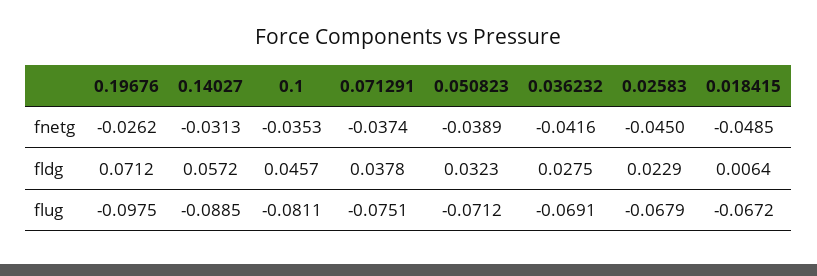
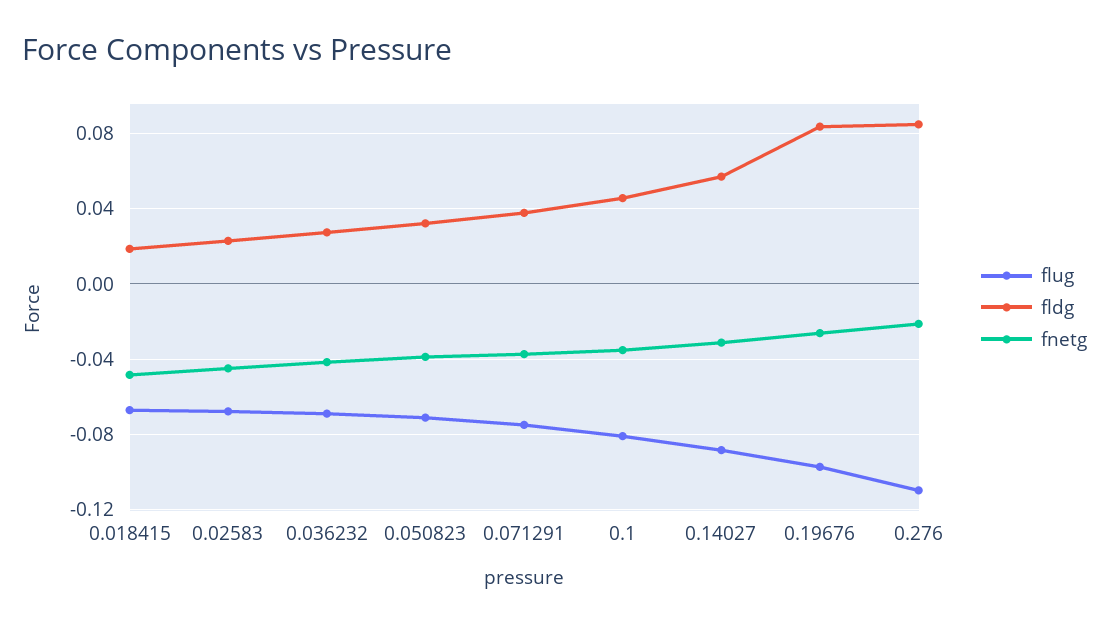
  {
    "fnetg": {
      "0.19676": -0.0262,
      "0.14027": -0.0313,
      "0.1": -0.0353,
      "0.071291": -0.0374,
      "0.050823": -0.0389,
      "0.036232": -0.0416,
      "0.02583": -0.045,
-     "0.018415": -0.0485
+     "0.018415": -0.0485,
+     "0.276": -0.02
    },
    "fldg": {
-     "0.19676": 0.0712,
+     "0.19676": 0.085,
      "0.14027": 0.0572,
      "0.1": 0.0457,
      "0.071291": 0.0378,
      "0.050823": 0.0323,
      "0.036232": 0.0275,
      "0.02583": 0.0229,
-     "0.018415": 0.0064
+     "0.018415": 0.02,
+     "0.276": 0.085
    },
    "flug": {
      "0.19676": -0.0975,
      "0.14027": -0.0885,
      "0.1": -0.0811,
      "0.071291": -0.0751,
      "0.050823": -0.0712,
      "0.036232": -0.0691,
      "0.02583": -0.0679,
-     "0.018415": -0.0672
+     "0.018415": -0.0672,
+     "0.276": -0.11
    }
  }

